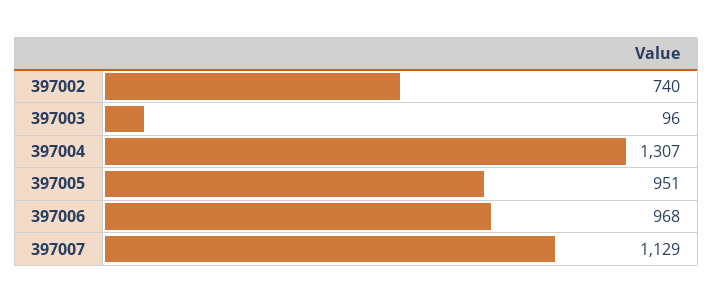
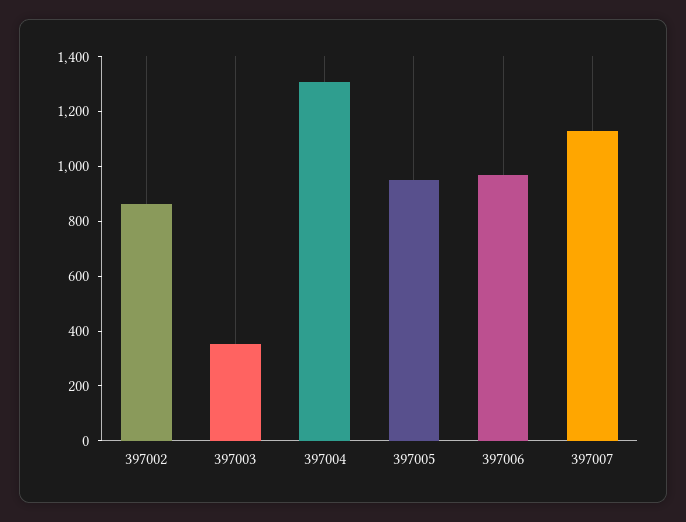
  {
-   "397002": 740,
+   "397002": 850,
-   "397003": 96,
+   "397003": 350,
    "397004": 1307,
    "397005": 951,
    "397006": 968,
    "397007": 1129
  }

